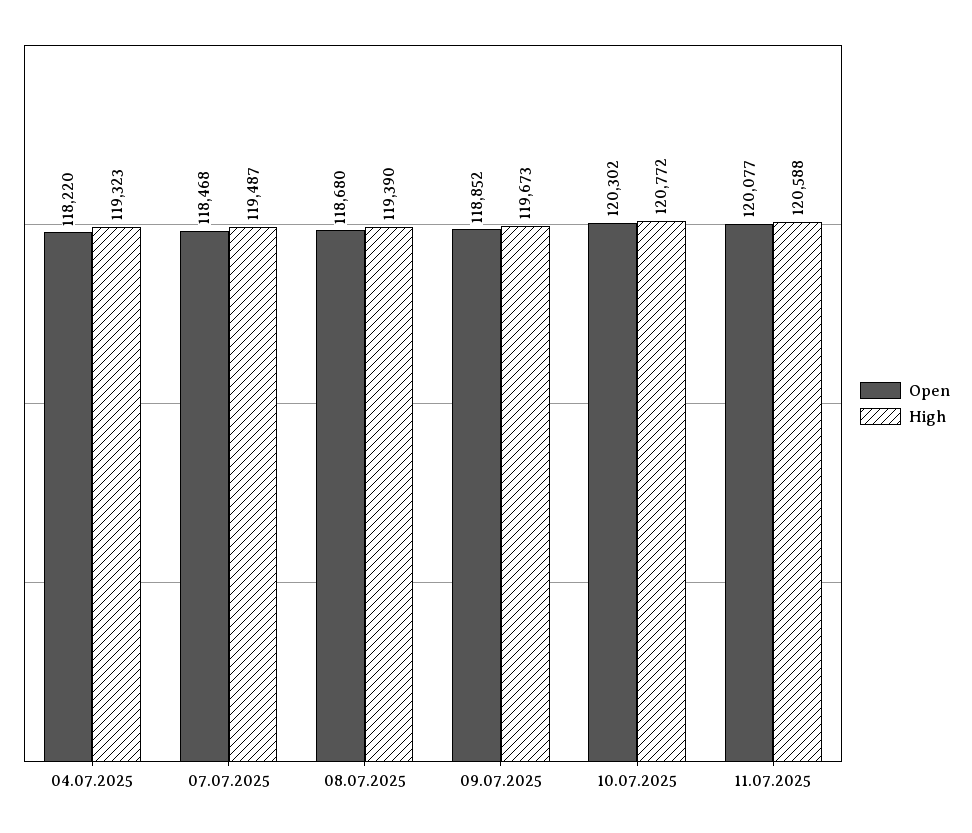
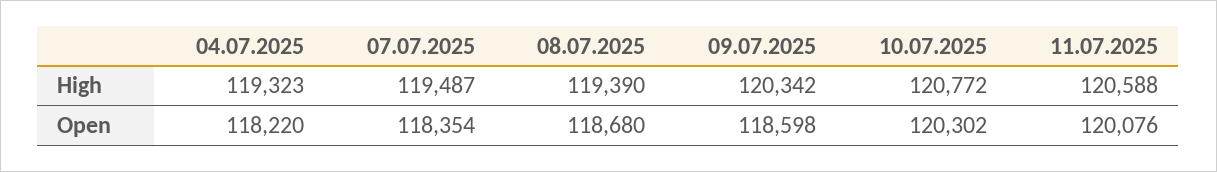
  {
    "Open": {
      "04.07.2025": 118220,
-     "07.07.2025": 118468,
+     "07.07.2025": 118354,
      "08.07.2025": 118680,
-     "09.07.2025": 118852,
+     "09.07.2025": 118598,
      "10.07.2025": 120302,
-     "11.07.2025": 120077
+     "11.07.2025": 120076
    },
    "High": {
      "04.07.2025": 119323,
      "07.07.2025": 119487,
      "08.07.2025": 119390,
-     "09.07.2025": 119673,
+     "09.07.2025": 120342,
      "10.07.2025": 120772,
      "11.07.2025": 120588
    }
  }

